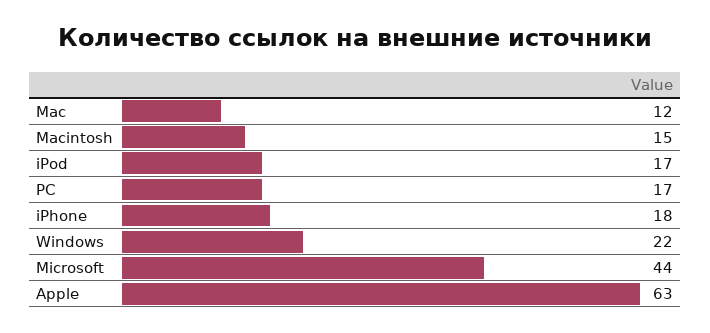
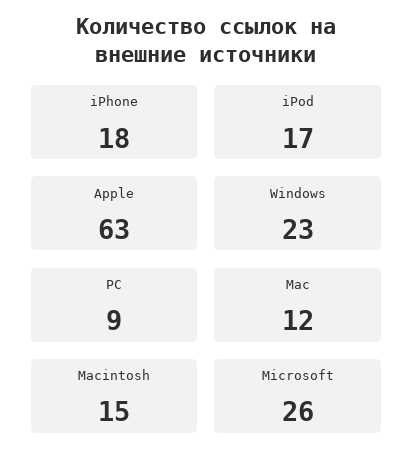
  {
    "Mac": 12,
    "Macintosh": 15,
    "iPod": 17,
-   "PC": 17,
+   "PC": 9,
    "iPhone": 18,
-   "Windows": 22,
+   "Windows": 23,
-   "Microsoft": 44,
+   "Microsoft": 26,
    "Apple": 63
  }

